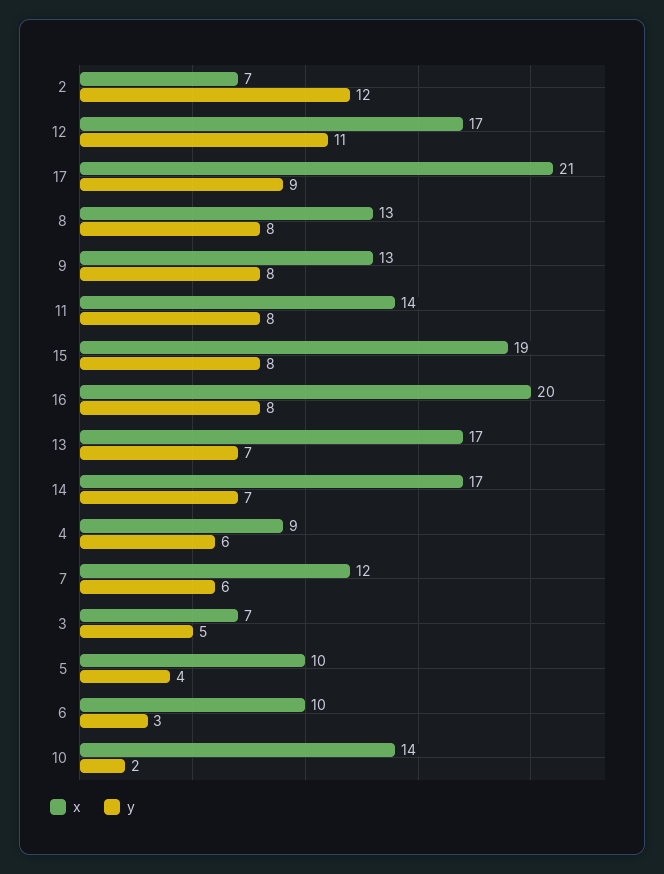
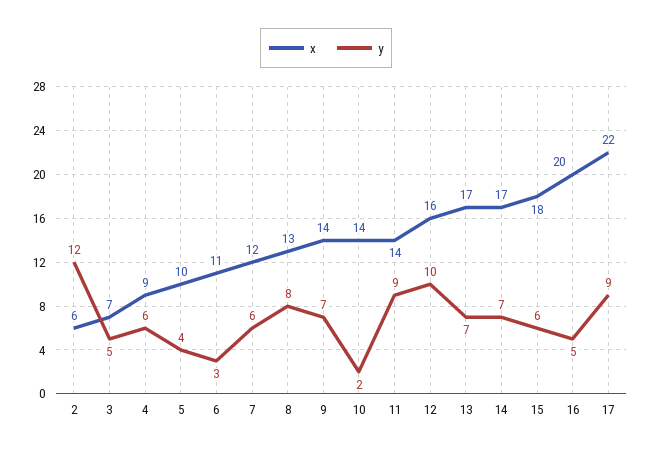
  {
    "x": {
-     "2": 7,
+     "2": 6,
-     "12": 17,
+     "12": 16,
-     "17": 21,
+     "17": 22,
      "8": 13,
-     "9": 13,
+     "9": 14,
      "11": 14,
-     "15": 19,
+     "15": 18,
      "16": 20,
      "13": 17,
      "14": 17,
      "4": 9,
      "7": 12,
      "3": 7,
      "5": 10,
-     "6": 10,
+     "6": 11,
      "10": 14
    },
    "y": {
      "2": 12,
-     "12": 11,
+     "12": 10,
      "17": 9,
      "8": 8,
-     "9": 8,
+     "9": 7,
-     "11": 8,
+     "11": 9,
-     "15": 8,
+     "15": 6,
-     "16": 8,
+     "16": 5,
      "13": 7,
      "14": 7,
      "4": 6,
      "7": 6,
      "3": 5,
      "5": 4,
      "6": 3,
      "10": 2
    }
  }

